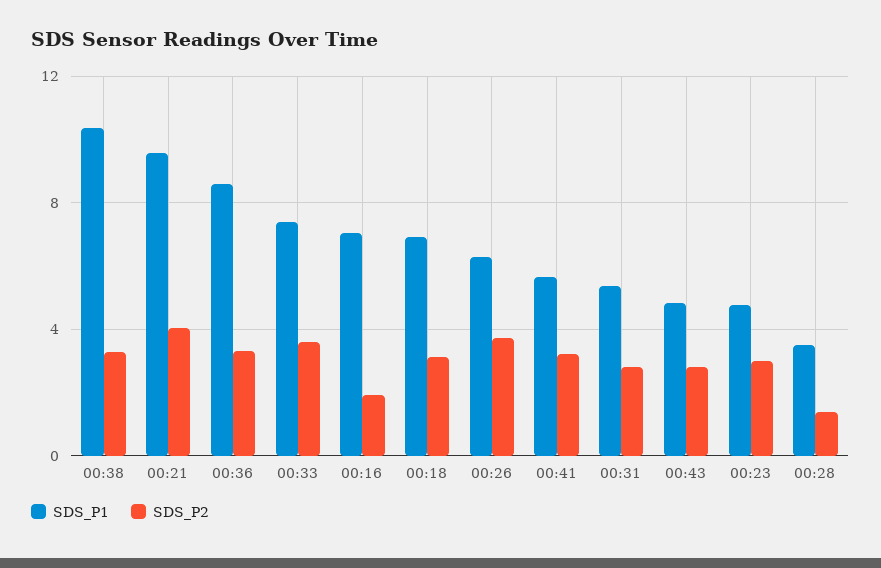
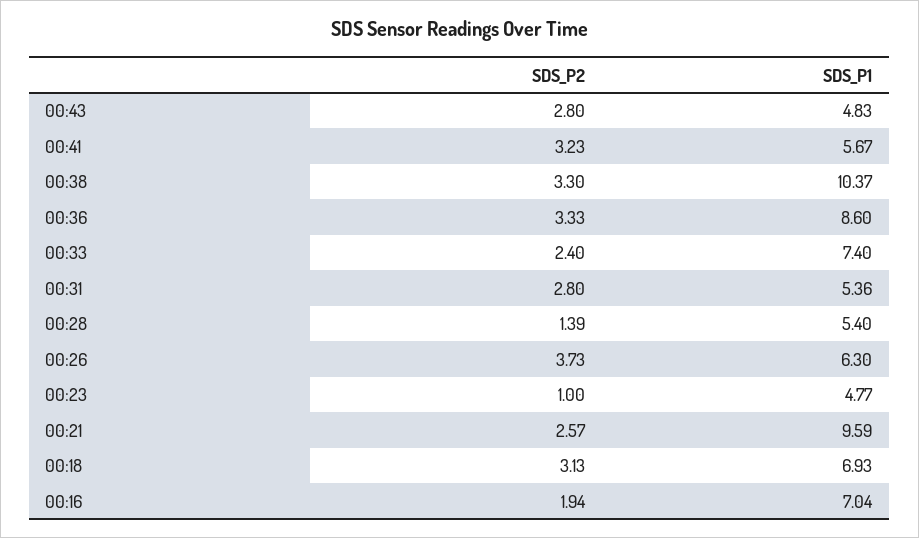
  {
    "SDS_P1": {
      "00:38": 10.37,
      "00:21": 9.59,
      "00:36": 8.6,
      "00:33": 7.4,
      "00:16": 7.04,
      "00:18": 6.93,
      "00:26": 6.3,
      "00:41": 5.67,
      "00:31": 5.36,
      "00:43": 4.83,
      "00:23": 4.77,
-     "00:28": 3.5
+     "00:28": 5.4
    },
    "SDS_P2": {
      "00:38": 3.3,
-     "00:21": 4,
+     "00:21": 2.57,
      "00:36": 3.33,
-     "00:33": 3.5,
+     "00:33": 2.4,
      "00:16": 1.94,
      "00:18": 3.13,
      "00:26": 3.73,
      "00:41": 3.23,
      "00:31": 2.8,
      "00:43": 2.8,
-     "00:23": 3,
+     "00:23": 1,
      "00:28": 1.39
    }
  }

